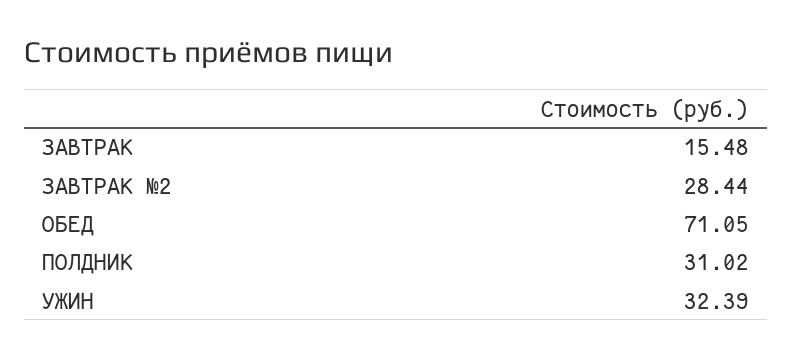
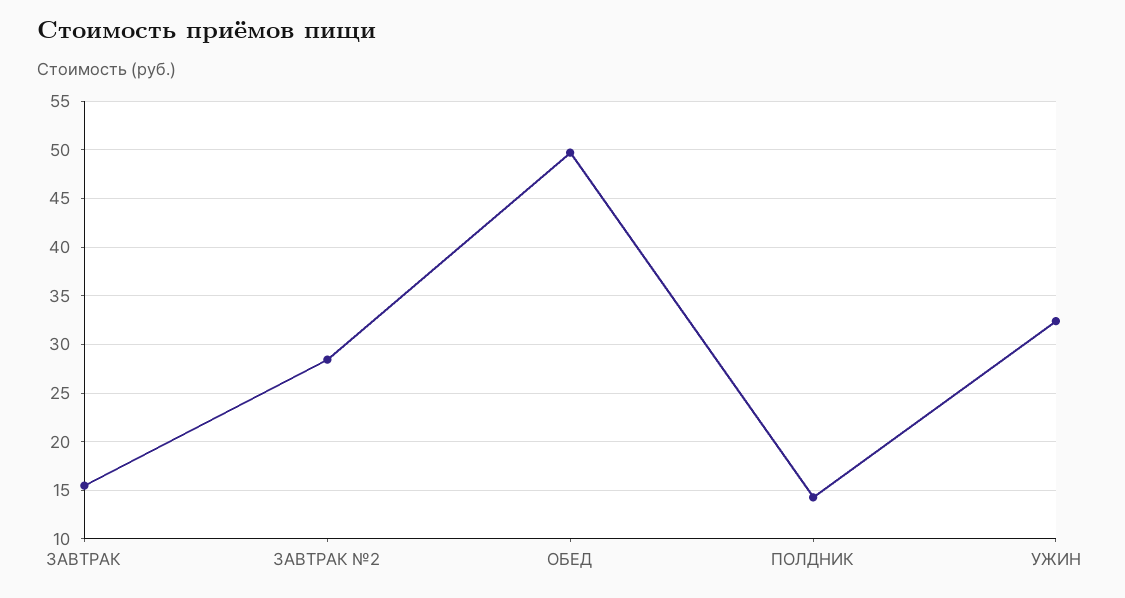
  {
    "ЗАВТРАК": 15.48,
    "ЗАВТРАК №2": 28.44,
-   "ОБЕД": 71.05,
+   "ОБЕД": 50,
-   "ПОЛДНИК": 31.02,
+   "ПОЛДНИК": 14,
    "УЖИН": 32.39
  }

